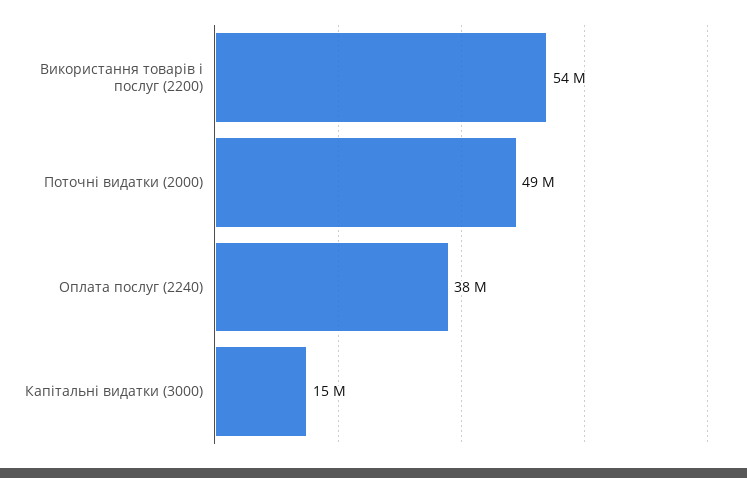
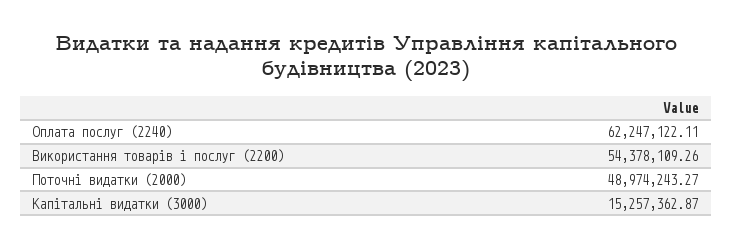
  {
    "Використання товарів і послуг (2200)": 54378109.26,
    "Поточні видатки (2000)": 48974243.27,
-   "Оплата послуг (2240)": 38000000,
+   "Оплата послуг (2240)": 62247122.11,
    "Капітальні видатки (3000)": 15257362.87
  }

